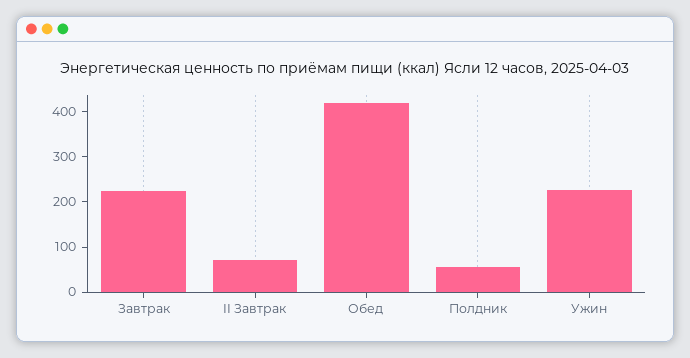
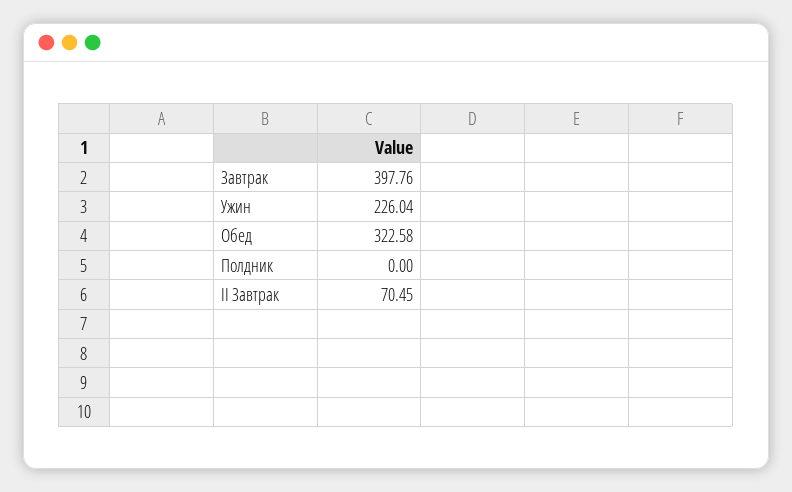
  {
-   "Завтрак": 220,
+   "Завтрак": 397.76,
    "II Завтрак": 70.45,
-   "Обед": 420,
+   "Обед": 322.58,
-   "Полдник": 60,
+   "Полдник": 0,
    "Ужин": 226.04
  }

